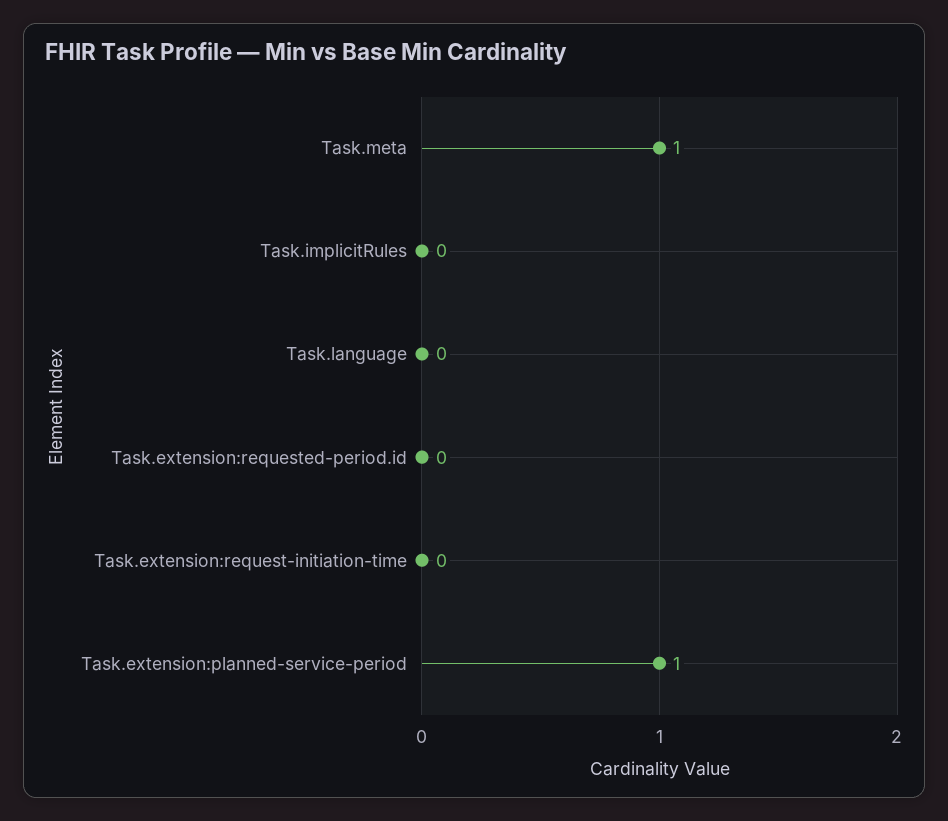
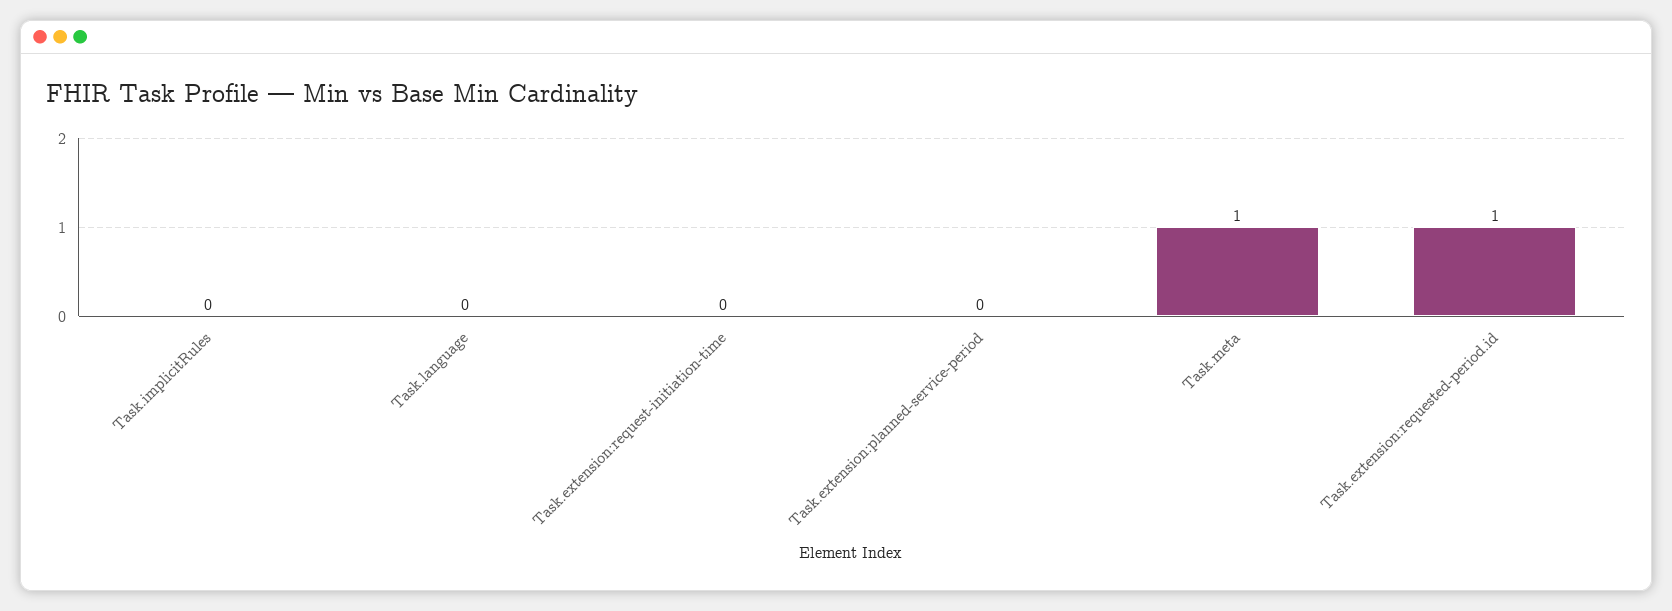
  {
    "Task.meta": 1,
    "Task.implicitRules": 0,
    "Task.language": 0,
-   "Task.extension:requested-period.id": 0,
+   "Task.extension:requested-period.id": 1,
    "Task.extension:request-initiation-time": 0,
-   "Task.extension:planned-service-period": 1
+   "Task.extension:planned-service-period": 0
  }

